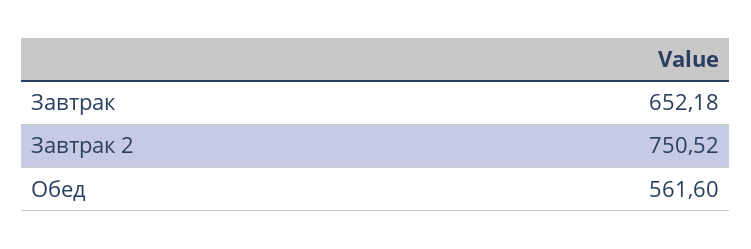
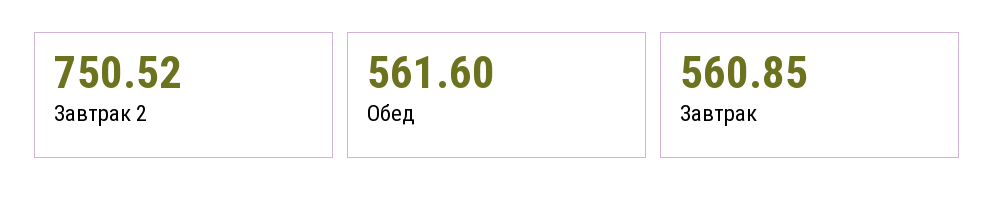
  {
-   "Завтрак": 652.18,
+   "Завтрак": 560.85,
    "Завтрак 2": 750.52,
    "Обед": 561.6
  }

